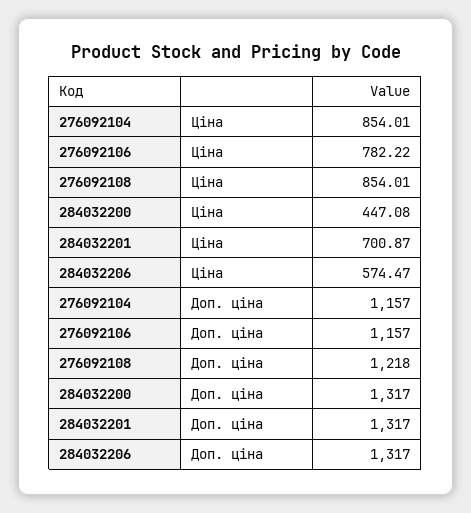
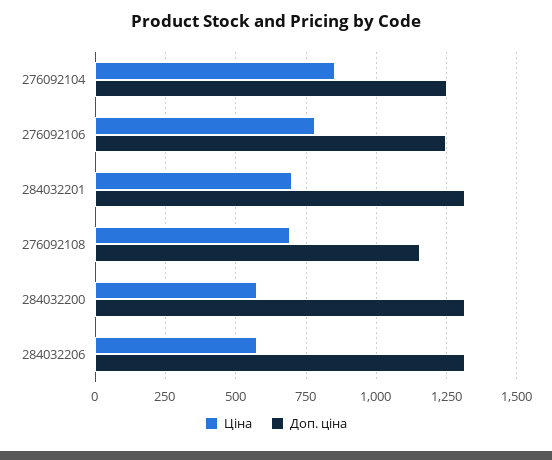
  {
    "Ціна": {
      "276092104": 854.01,
      "276092106": 782.22,
-     "276092108": 854.01,
+     "276092108": 700,
-     "284032200": 447.08,
+     "284032200": 575,
      "284032201": 700.87,
      "284032206": 574.47
    },
    "Доп. ціна": {
-     "276092104": 1157,
+     "276092104": 1250,
-     "276092106": 1157,
+     "276092106": 1250,
-     "276092108": 1218,
+     "276092108": 1150,
      "284032200": 1317,
      "284032201": 1317,
      "284032206": 1317
    }
  }

